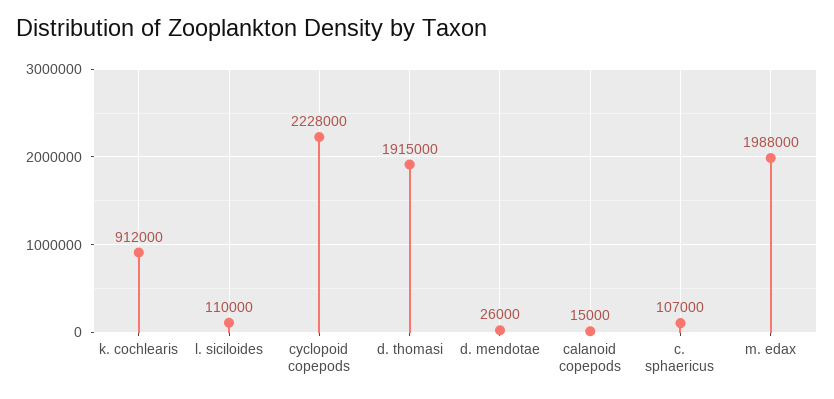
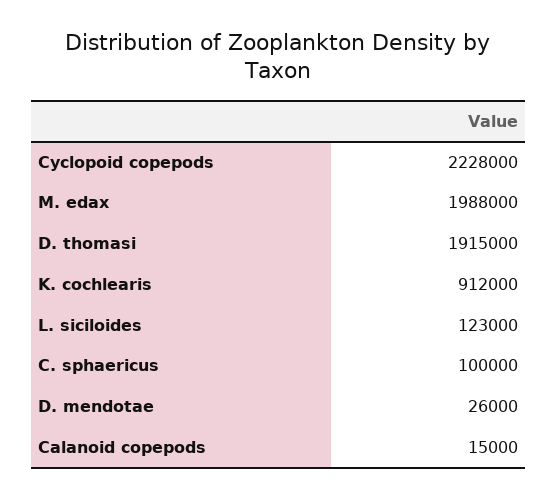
  {
    "k. cochlearis": 912000,
-   "l. siciloides": 110000,
+   "l. siciloides": 123000,
    "cyclopoid copepods": 2228000,
    "d. thomasi": 1915000,
    "d. mendotae": 26000,
    "calanoid copepods": 15000,
-   "c. sphaericus": 107000,
+   "c. sphaericus": 100000,
    "m. edax": 1988000
  }

